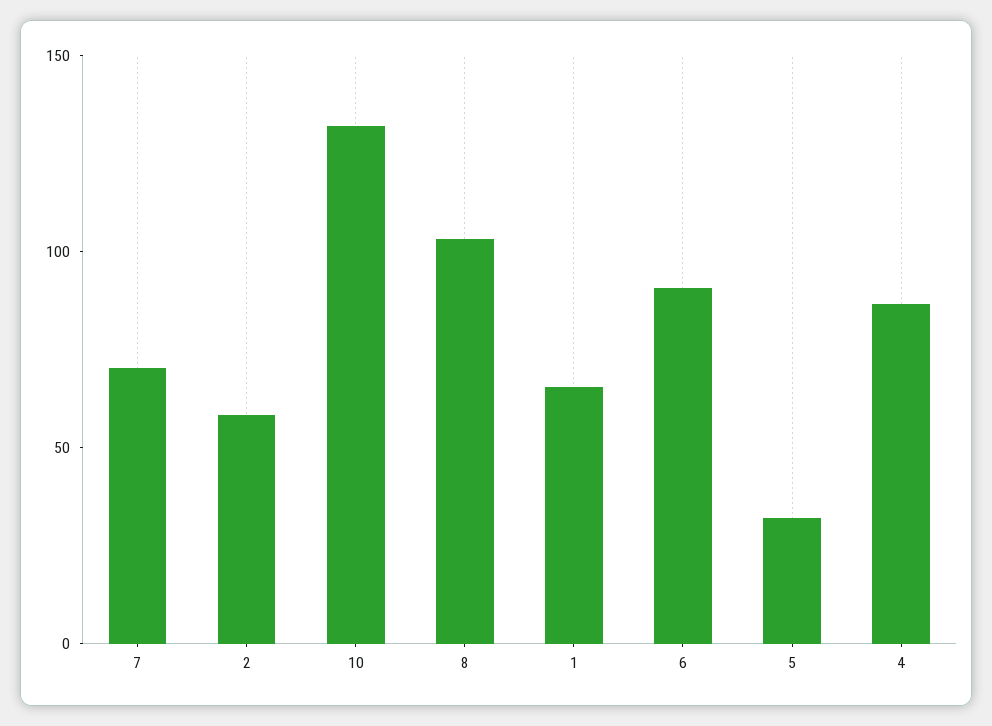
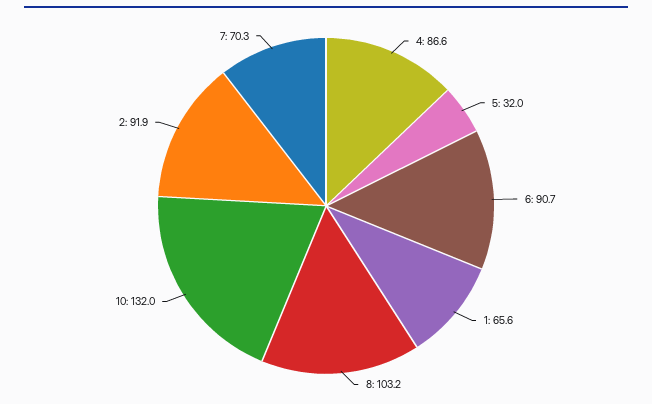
  {
    "7": 70.3,
-   "2": 60,
+   "2": 91.9,
    "10": 132,
    "8": 103.2,
    "1": 65.6,
    "6": 90.7,
    "5": 32,
    "4": 86.6
  }

